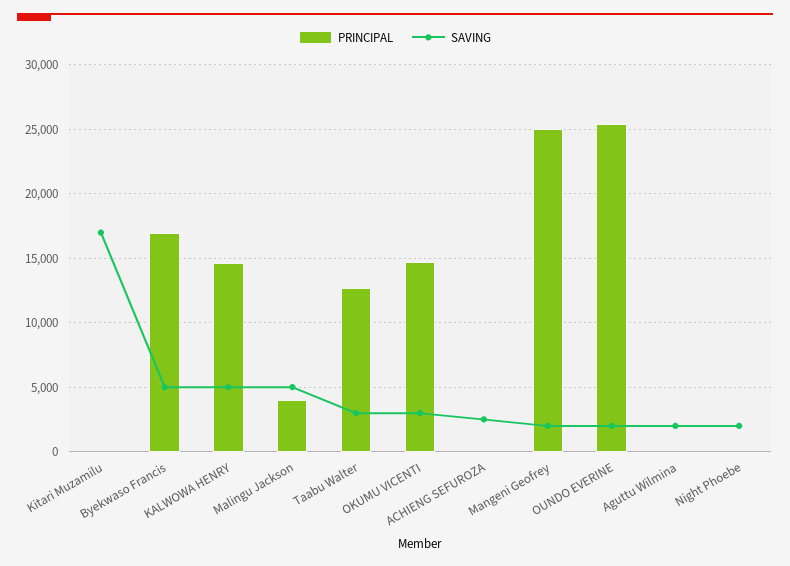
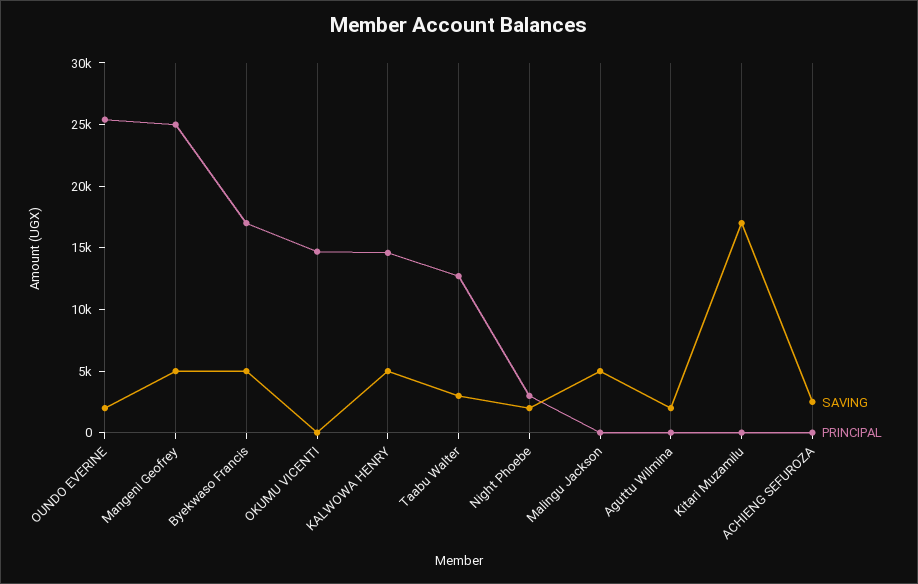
  {
    "PRINCIPAL": {
      "Kitari Muzamilu": 0,
      "Byekwaso Francis": 17000,
      "KALWOWA HENRY": 14500,
-     "Malingu Jackson": 4000,
+     "Malingu Jackson": 0,
      "Taabu Walter": 12500,
      "OKUMU VICENTI": 14500,
      "ACHIENG SEFUROZA": 0,
      "Mangeni Geofrey": 25000,
      "OUNDO EVERINE": 25500,
      "Aguttu Wilmina": 0,
-     "Night Phoebe": 0
+     "Night Phoebe": 3000
    },
    "SAVING": {
      "Kitari Muzamilu": 17000,
      "Byekwaso Francis": 5000,
      "KALWOWA HENRY": 5000,
      "Malingu Jackson": 5000,
      "Taabu Walter": 3000,
-     "OKUMU VICENTI": 3000,
+     "OKUMU VICENTI": 0,
      "ACHIENG SEFUROZA": 2500,
-     "Mangeni Geofrey": 2000,
+     "Mangeni Geofrey": 5000,
      "OUNDO EVERINE": 2000,
      "Aguttu Wilmina": 2000,
      "Night Phoebe": 2000
    }
  }

